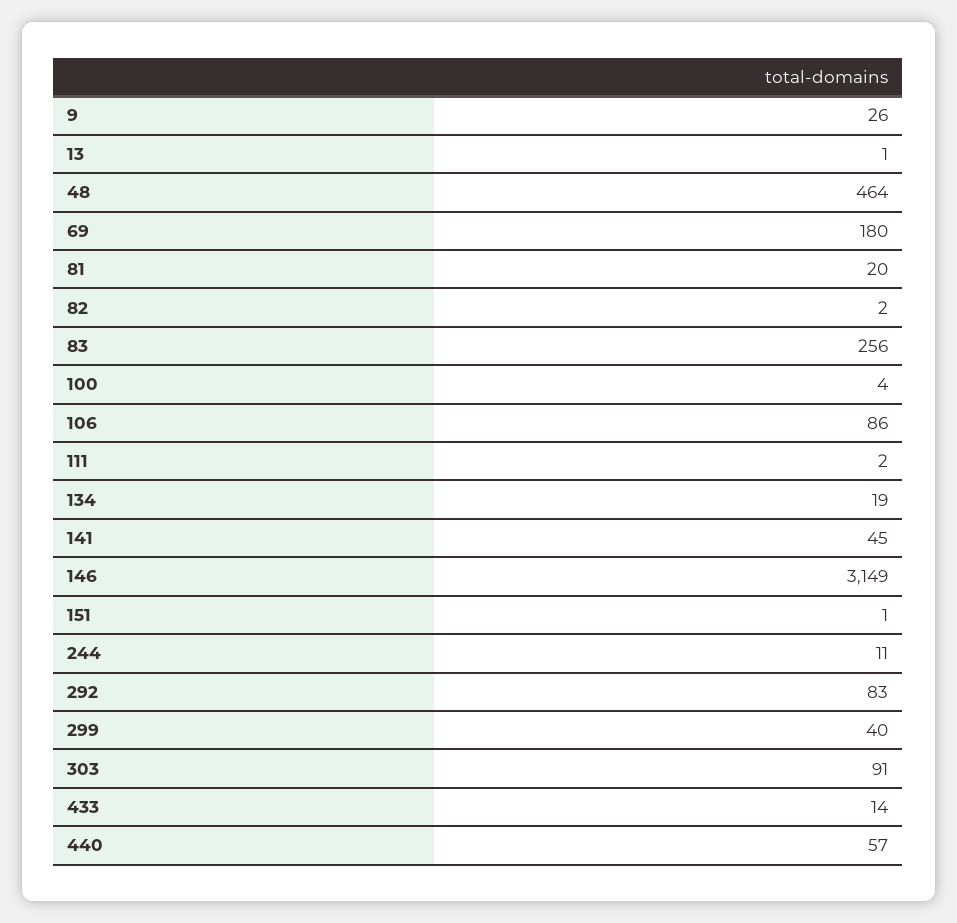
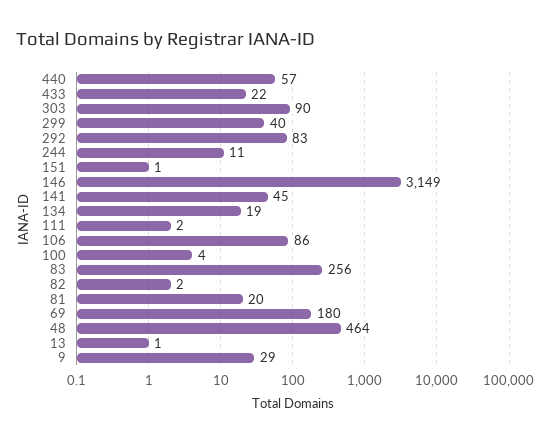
  {
-   "9": 26,
+   "9": 29,
    "13": 1,
    "48": 464,
    "69": 180,
    "81": 20,
    "82": 2,
    "83": 256,
    "100": 4,
    "106": 86,
    "111": 2,
    "134": 19,
    "141": 45,
    "146": 3149,
    "151": 1,
    "244": 11,
    "292": 83,
    "299": 40,
-   "303": 91,
+   "303": 90,
-   "433": 14,
+   "433": 22,
    "440": 57
  }

